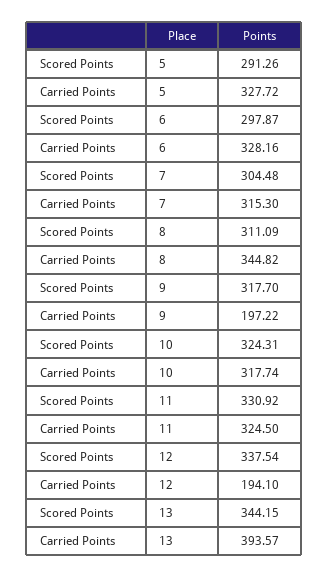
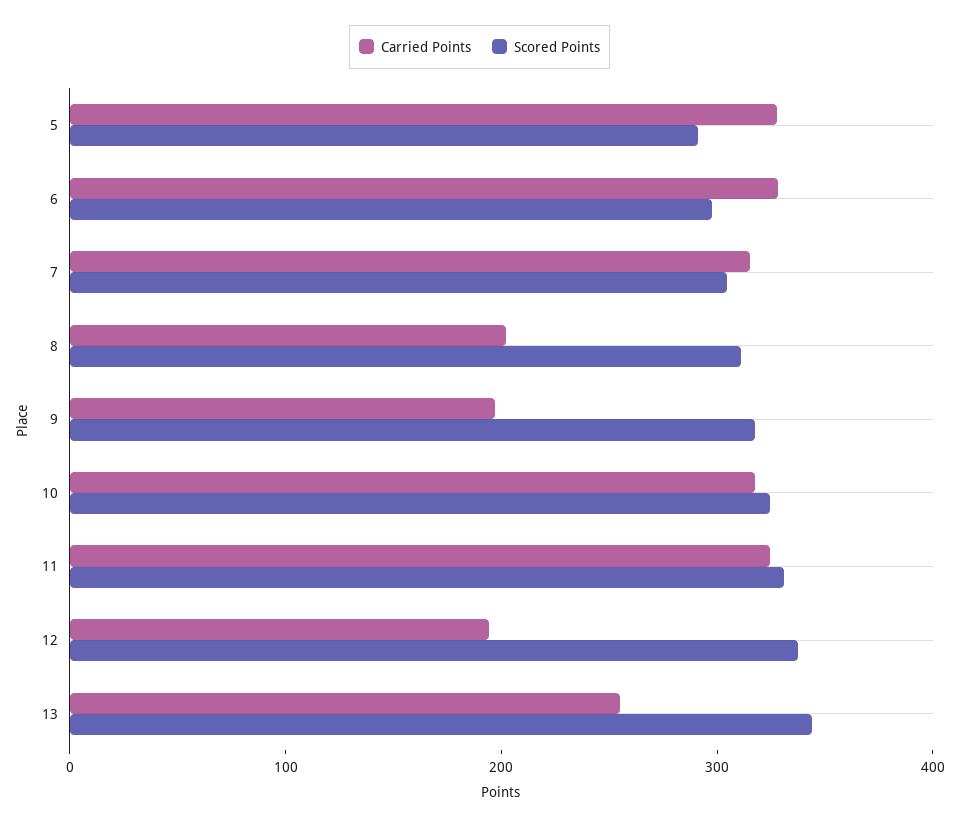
  {
    "Scored Points": {
      "5": 291.26,
      "6": 297.87,
      "7": 304.48,
      "8": 311.09,
      "9": 317.7,
      "10": 324.31,
      "11": 330.92,
      "12": 337.54,
      "13": 344.15
    },
    "Carried Points": {
      "5": 327.72,
      "6": 328.16,
      "7": 315.3,
-     "8": 344.82,
+     "8": 200,
      "9": 197.22,
      "10": 317.74,
      "11": 324.5,
      "12": 194.1,
-     "13": 393.57
+     "13": 260
    }
  }

